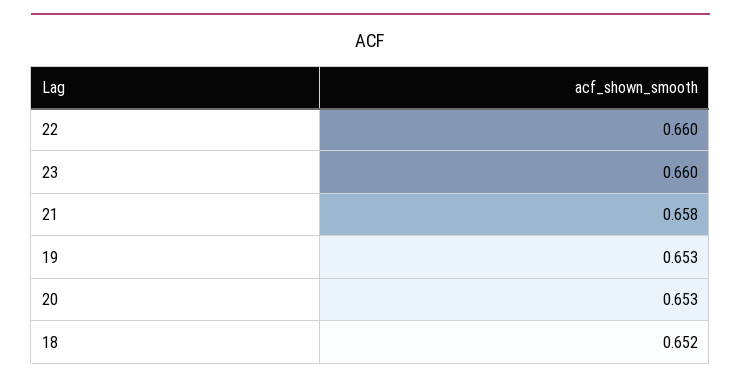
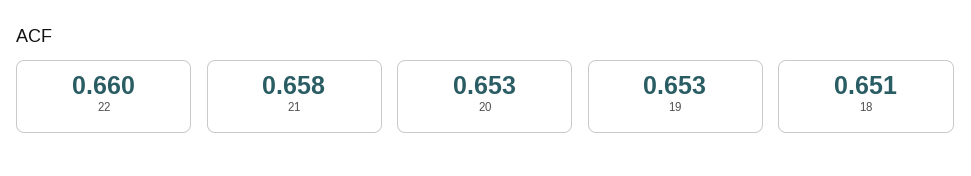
  {
    "22": 0.66,
-   "23": 0.66,
    "21": 0.658,
    "19": 0.653,
    "20": 0.653,
-   "18": 0.652
+   "18": 0.651
  }

